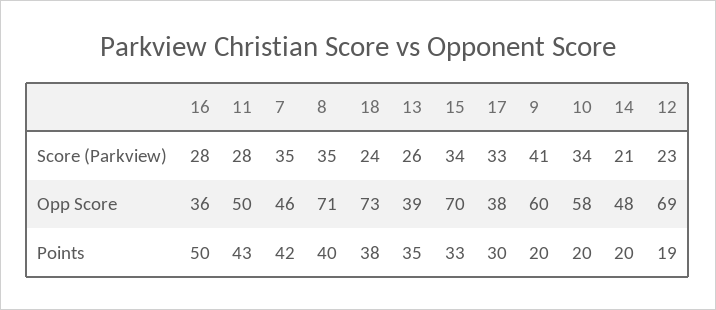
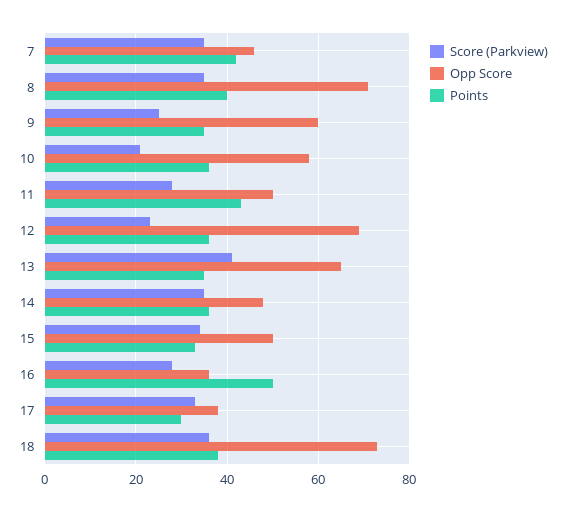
  {
    "Score (Parkview)": {
      "16": 28,
      "11": 28,
      "7": 35,
      "8": 35,
-     "18": 24,
+     "18": 35,
-     "13": 26,
+     "13": 40,
      "15": 34,
      "17": 33,
-     "9": 41,
+     "9": 25,
-     "10": 34,
+     "10": 20,
-     "14": 21,
+     "14": 35,
      "12": 23
    },
    "Opp Score": {
      "16": 36,
      "11": 50,
      "7": 46,
      "8": 71,
      "18": 73,
-     "13": 39,
+     "13": 65,
-     "15": 70,
+     "15": 50,
      "17": 38,
      "9": 60,
      "10": 58,
      "14": 48,
      "12": 69
    },
    "Points": {
      "16": 50,
      "11": 43,
      "7": 42,
      "8": 40,
      "18": 38,
      "13": 35,
      "15": 33,
      "17": 30,
-     "9": 20,
+     "9": 35,
-     "10": 20,
+     "10": 35,
-     "14": 20,
+     "14": 35,
-     "12": 19
+     "12": 35
    }
  }

